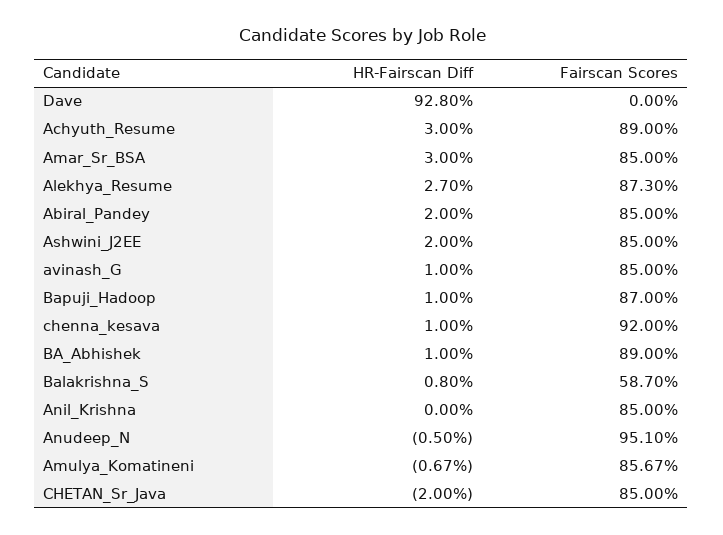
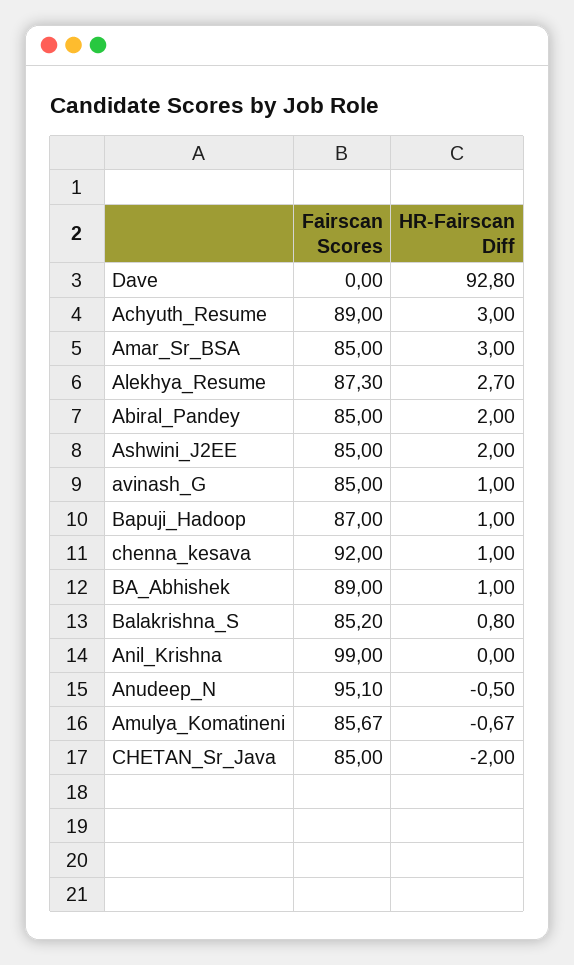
  {
    "HR-Fairscan Diff": {
      "Dave": 92.8,
      "Achyuth_Resume": 3,
      "Amar_Sr_BSA": 3,
      "Alekhya_Resume": 2.7,
      "Abiral_Pandey": 2,
      "Ashwini_J2EE": 2,
      "avinash_G": 1,
      "Bapuji_Hadoop": 1,
      "chenna_kesava": 1,
      "BA_Abhishek": 1,
      "Balakrishna_S": 0.8,
      "Anil_Krishna": 0,
      "Anudeep_N": -0.5,
      "Amulya_Komatineni": -0.67,
      "CHETAN_Sr_Java": -2
    },
    "Fairscan Scores": {
      "Dave": 0,
      "Achyuth_Resume": 89,
      "Amar_Sr_BSA": 85,
      "Alekhya_Resume": 87.3,
      "Abiral_Pandey": 85,
      "Ashwini_J2EE": 85,
      "avinash_G": 85,
      "Bapuji_Hadoop": 87,
      "chenna_kesava": 92,
      "BA_Abhishek": 89,
-     "Balakrishna_S": 58.7,
+     "Balakrishna_S": 85.2,
-     "Anil_Krishna": 85,
+     "Anil_Krishna": 99,
      "Anudeep_N": 95.1,
      "Amulya_Komatineni": 85.67,
      "CHETAN_Sr_Java": 85
    }
  }

